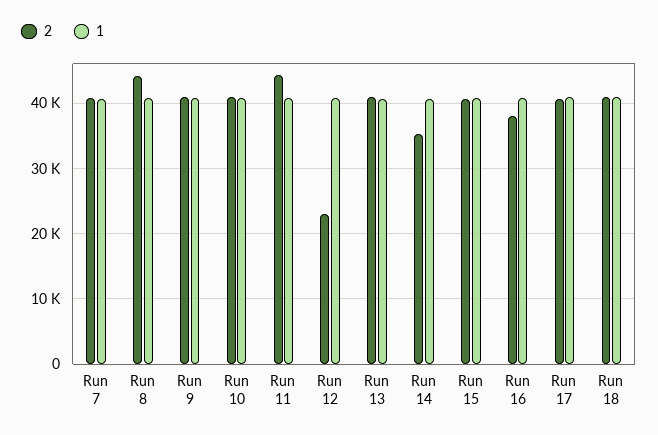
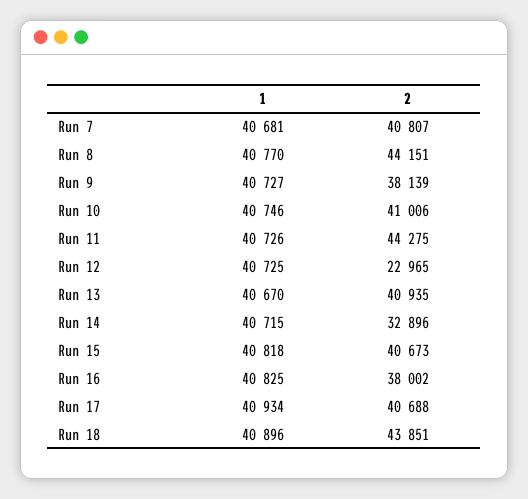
  {
    "2": {
      "Run 7": 40807,
      "Run 8": 44151,
-     "Run 9": 41000,
+     "Run 9": 38139,
      "Run 10": 41006,
      "Run 11": 44275,
      "Run 12": 22965,
      "Run 13": 40935,
-     "Run 14": 35000,
+     "Run 14": 32896,
      "Run 15": 40673,
      "Run 16": 38002,
      "Run 17": 40688,
-     "Run 18": 41000
+     "Run 18": 43851
    },
    "1": {
      "Run 7": 40681,
      "Run 8": 40770,
      "Run 9": 40727,
      "Run 10": 40746,
      "Run 11": 40726,
      "Run 12": 40725,
      "Run 13": 40670,
      "Run 14": 40715,
      "Run 15": 40818,
      "Run 16": 40825,
      "Run 17": 40934,
      "Run 18": 40896
    }
  }

